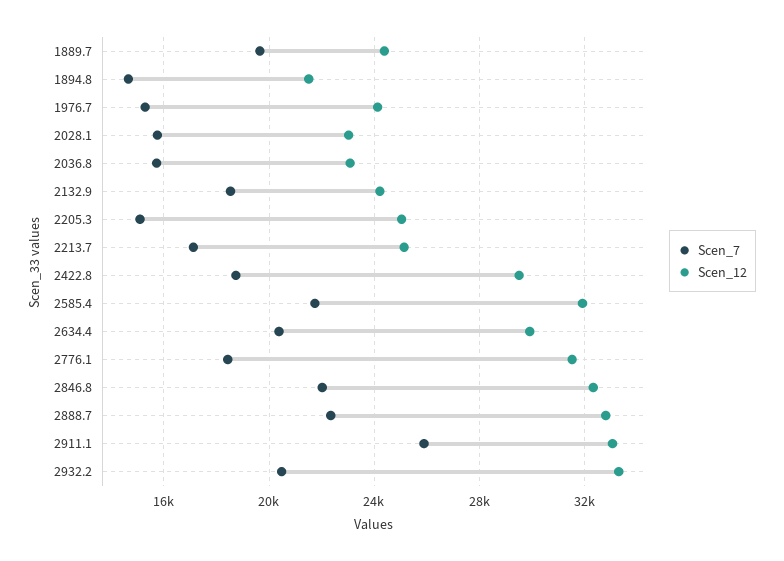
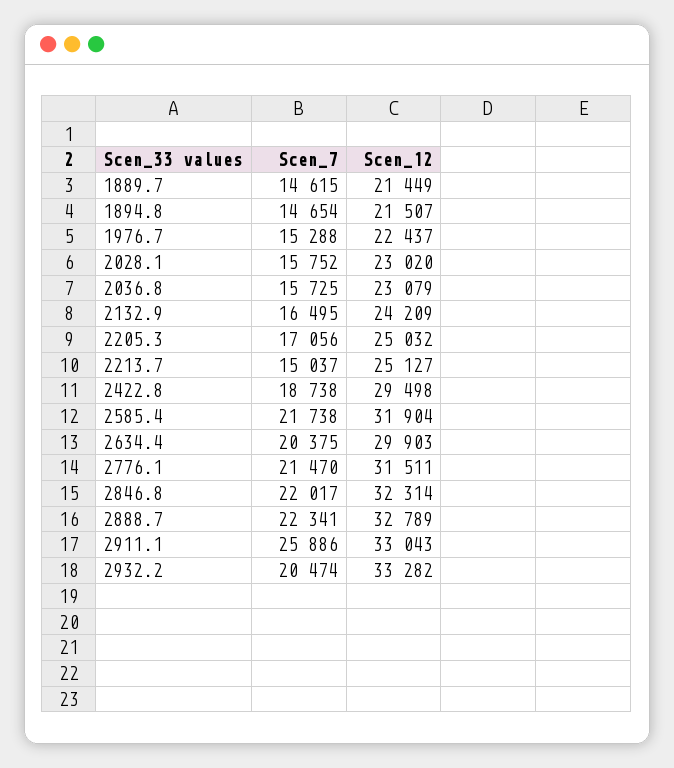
  {
    "Scen_7": {
-     "1889.7": 19500,
+     "1889.7": 14615,
      "1894.8": 14654,
      "1976.7": 15288,
      "2028.1": 15752,
      "2036.8": 15725,
-     "2132.9": 18500,
+     "2132.9": 16495,
-     "2205.3": 15000,
+     "2205.3": 17056,
-     "2213.7": 17000,
+     "2213.7": 15037,
      "2422.8": 18738,
      "2585.4": 21738,
      "2634.4": 20375,
-     "2776.1": 18500,
+     "2776.1": 21470,
      "2846.8": 22017,
      "2888.7": 22341,
      "2911.1": 25886,
      "2932.2": 20474
    },
    "Scen_12": {
-     "1889.7": 24500,
+     "1889.7": 21449,
      "1894.8": 21507,
-     "1976.7": 24000,
+     "1976.7": 22437,
      "2028.1": 23020,
      "2036.8": 23079,
      "2132.9": 24209,
      "2205.3": 25032,
      "2213.7": 25127,
      "2422.8": 29498,
      "2585.4": 31904,
      "2634.4": 29903,
      "2776.1": 31511,
      "2846.8": 32314,
      "2888.7": 32789,
      "2911.1": 33043,
      "2932.2": 33282
    }
  }

